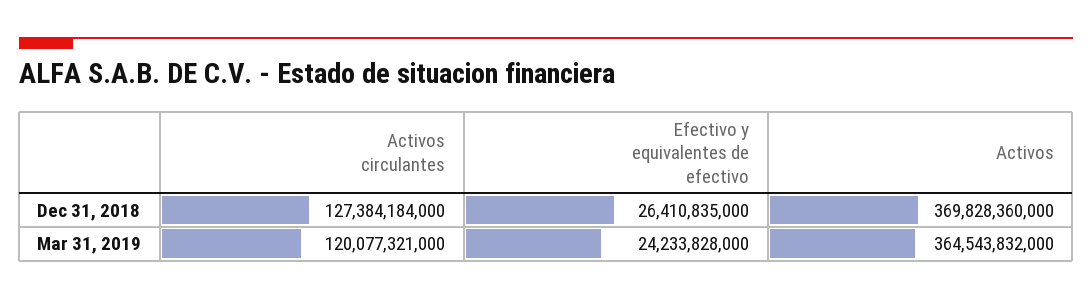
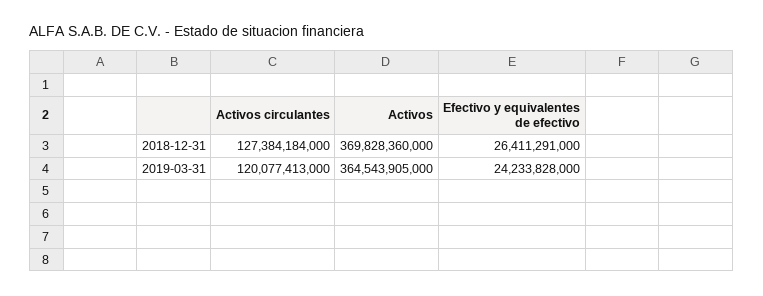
  {
    "Activos circulantes": {
      "Dec 31, 2018": 127384184000,
-     "Mar 31, 2019": 120077321000
+     "Mar 31, 2019": 120077413000
    },
    "Efectivo y equivalentes de efectivo": {
-     "Dec 31, 2018": 26410835000,
+     "Dec 31, 2018": 26411291000,
      "Mar 31, 2019": 24233828000
    },
    "Activos": {
      "Dec 31, 2018": 369828360000,
-     "Mar 31, 2019": 364543832000
+     "Mar 31, 2019": 364543905000
    }
  }

